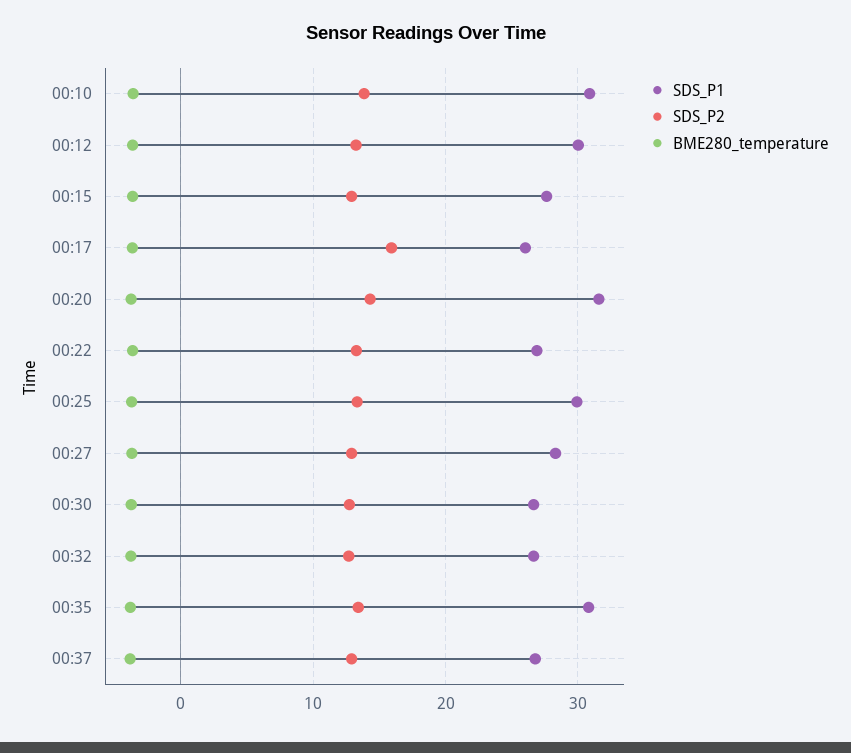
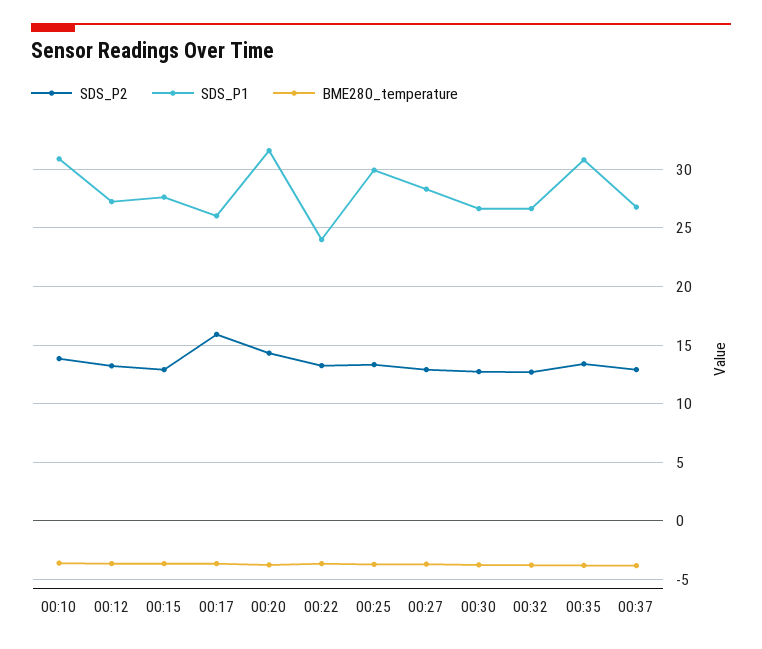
  {
    "SDS_P1": {
      "00:10": 31,
-     "00:12": 30,
+     "00:12": 27,
      "00:15": 28,
      "00:17": 26,
      "00:20": 32,
-     "00:22": 27,
+     "00:22": 24,
      "00:25": 30,
      "00:27": 28,
      "00:30": 27,
      "00:32": 27,
      "00:35": 31,
      "00:37": 27
    },
    "SDS_P2": {
      "00:10": 14,
      "00:12": 13,
      "00:15": 13,
      "00:17": 16,
      "00:20": 14,
      "00:22": 13,
      "00:25": 13,
      "00:27": 13,
      "00:30": 13,
      "00:32": 13,
      "00:35": 13,
      "00:37": 13
    },
    "BME280_temperature": {
      "00:10": -4,
      "00:12": -4,
      "00:15": -4,
      "00:17": -4,
      "00:20": -4,
      "00:22": -4,
      "00:25": -4,
      "00:27": -4,
      "00:30": -4,
      "00:32": -4,
      "00:35": -4,
      "00:37": -4
    }
  }

